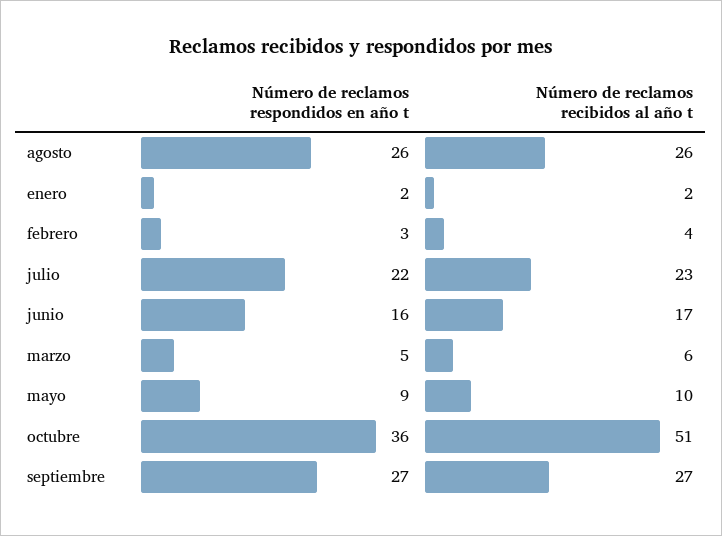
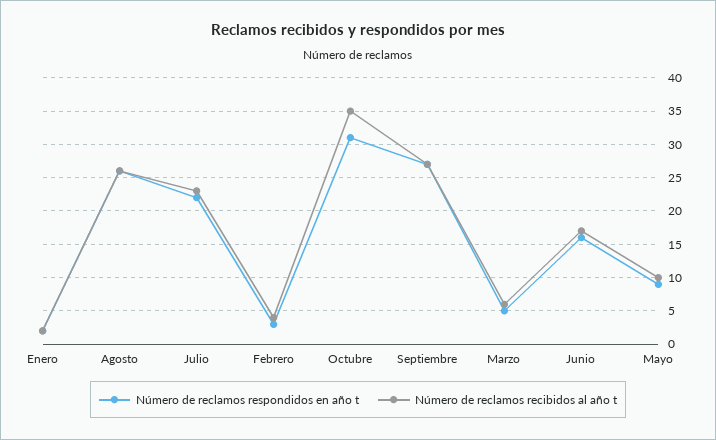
  {
    "Número de reclamos respondidos en año t": {
      "agosto": 26,
      "enero": 2,
      "febrero": 3,
      "julio": 22,
      "junio": 16,
      "marzo": 5,
      "mayo": 9,
-     "octubre": 36,
+     "octubre": 31,
      "septiembre": 27
    },
    "Número de reclamos recibidos al año t": {
      "agosto": 26,
      "enero": 2,
      "febrero": 4,
      "julio": 23,
      "junio": 17,
      "marzo": 6,
      "mayo": 10,
-     "octubre": 51,
+     "octubre": 35,
      "septiembre": 27
    }
  }

